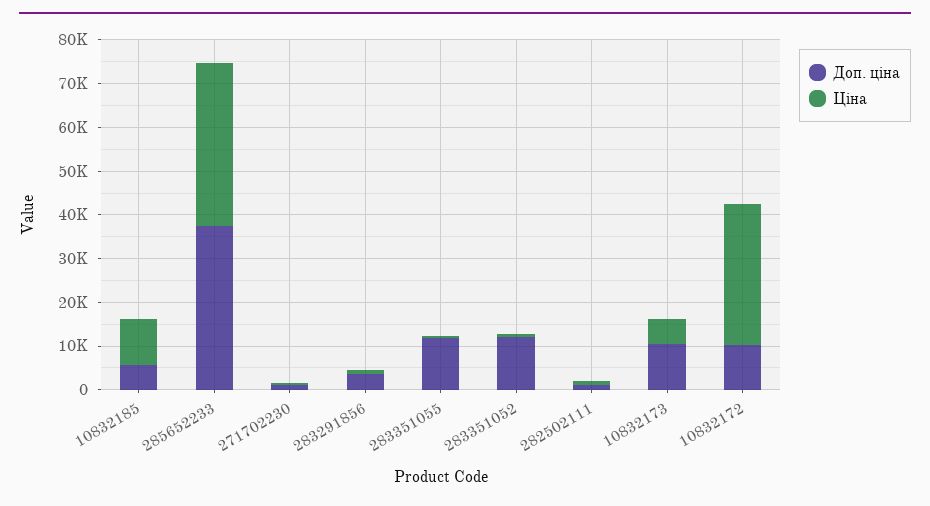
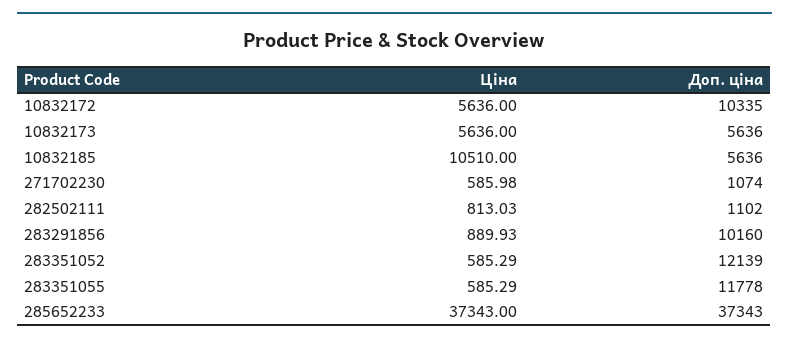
  {
    "Доп. ціна": {
      "10832185": 5636,
      "285652233": 37343,
      "271702230": 1074,
-     "283291856": 4000,
+     "283291856": 10160,
      "283351055": 11778,
      "283351052": 12139,
      "282502111": 1102,
-     "10832173": 10000,
+     "10832173": 5636,
      "10832172": 10335
    },
    "Ціна": {
      "10832185": 10510,
      "285652233": 37343,
      "271702230": 585.98,
      "283291856": 889.93,
      "283351055": 585.29,
      "283351052": 585.29,
      "282502111": 813.03,
      "10832173": 5636,
-     "10832172": 32000
+     "10832172": 5636
    }
  }

